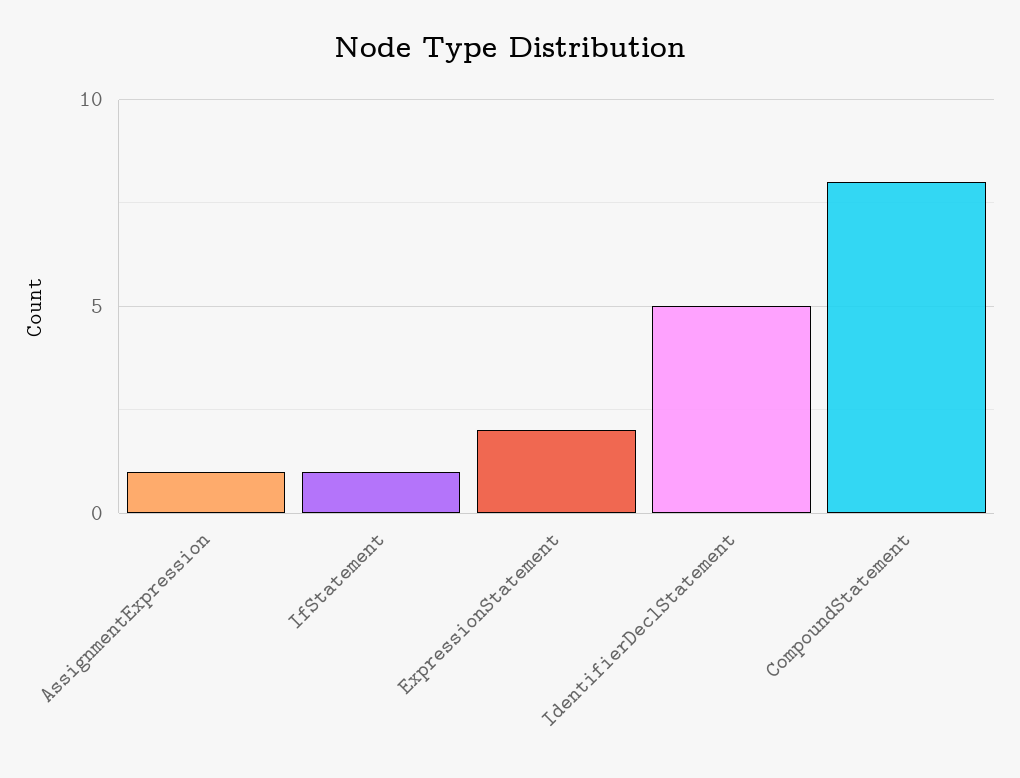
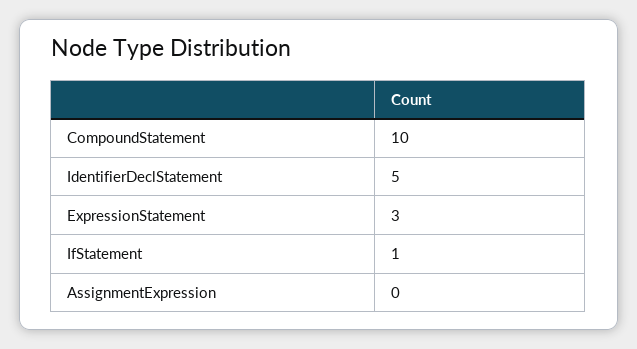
  {
-   "AssignmentExpression": 1,
+   "AssignmentExpression": 0,
    "IfStatement": 1,
-   "ExpressionStatement": 2,
+   "ExpressionStatement": 3,
    "IdentifierDeclStatement": 5,
-   "CompoundStatement": 8
+   "CompoundStatement": 10
  }

